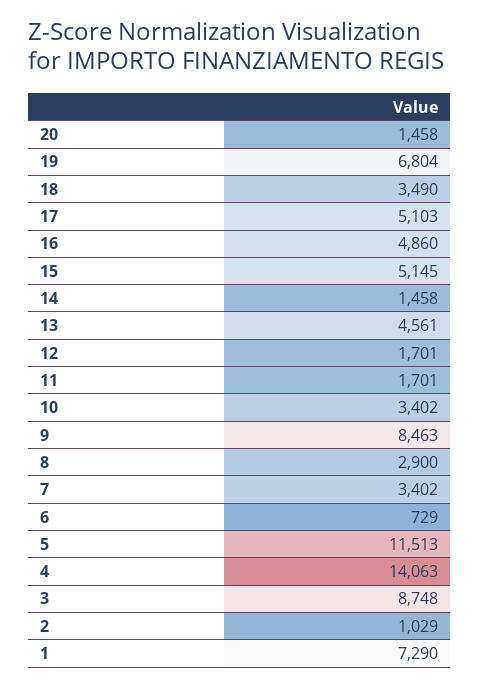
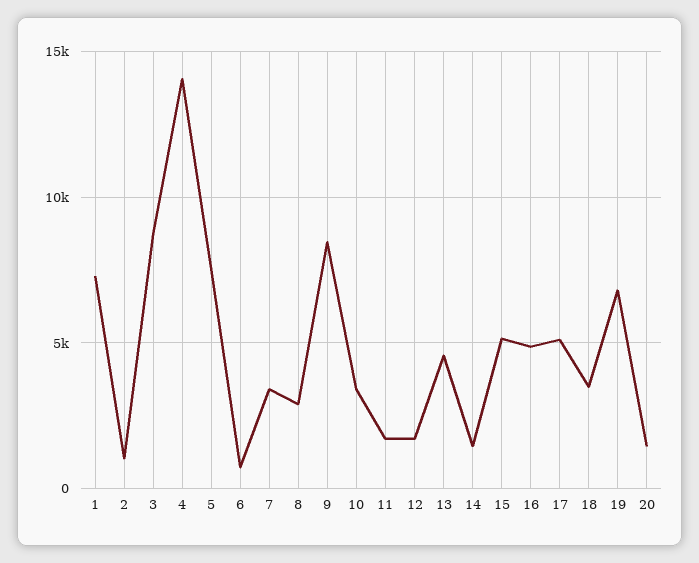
  {
    "20": 1458,
    "19": 6804,
    "18": 3490,
    "17": 5103,
    "16": 4860,
    "15": 5145,
    "14": 1458,
    "13": 4561,
    "12": 1701,
    "11": 1701,
    "10": 3402,
    "9": 8463,
    "8": 2900,
    "7": 3402,
    "6": 729,
-   "5": 11513,
+   "5": 7500,
    "4": 14063,
    "3": 8748,
    "2": 1029,
    "1": 7290
  }

